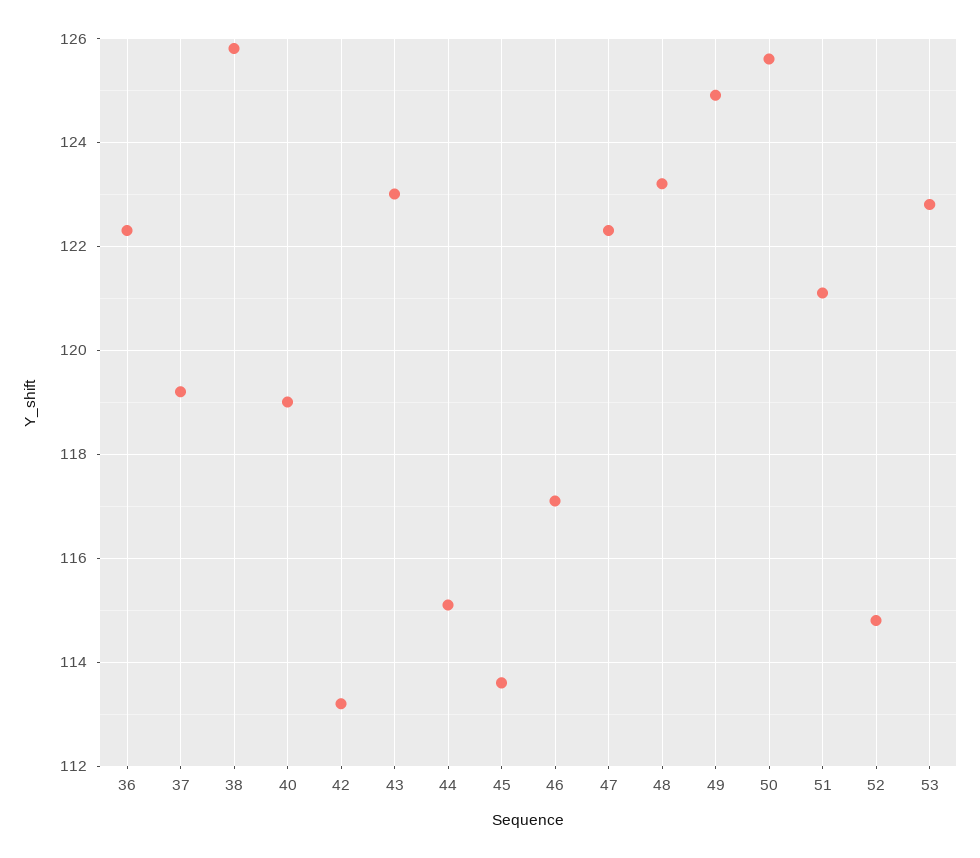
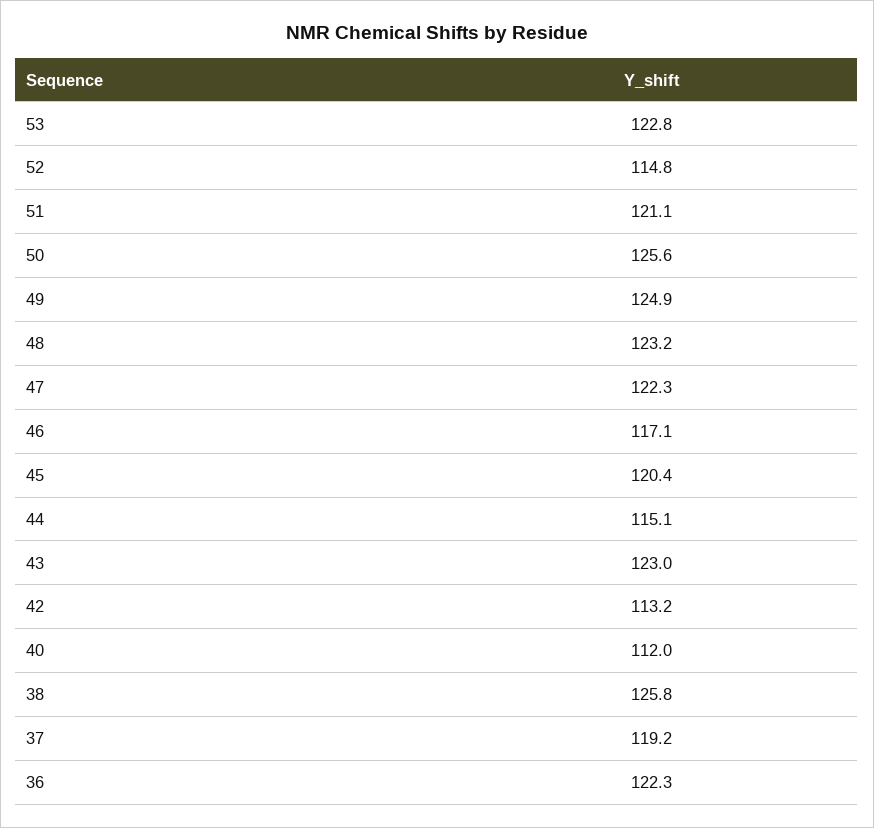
  {
    "36": 122.3,
    "37": 119.2,
    "38": 125.8,
-   "40": 119,
+   "40": 112,
    "42": 113.2,
    "43": 123,
    "44": 115.1,
-   "45": 113.5,
+   "45": 120.4,
    "46": 117.1,
    "47": 122.3,
    "48": 123.2,
    "49": 124.9,
    "50": 125.6,
    "51": 121.1,
    "52": 114.8,
    "53": 122.8
  }

